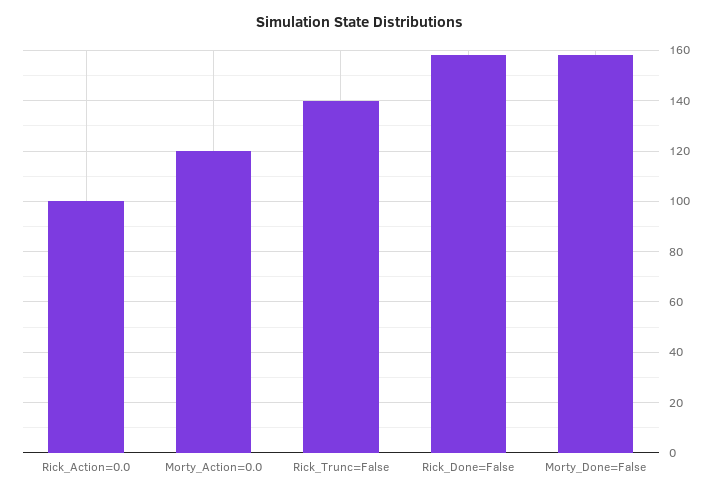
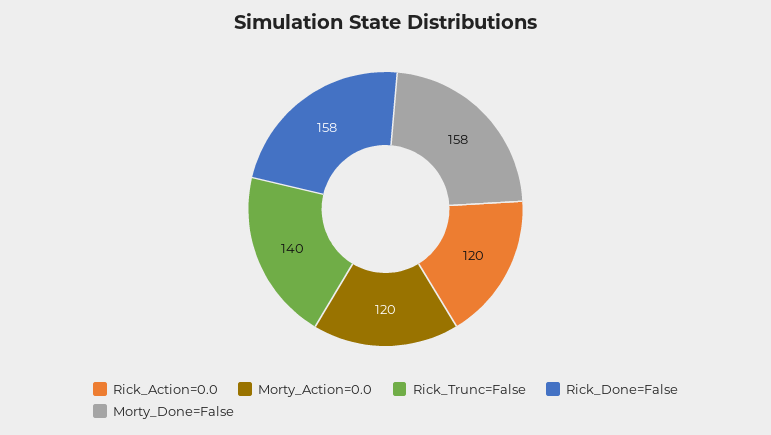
  {
-   "Rick_Action=0.0": 100,
+   "Rick_Action=0.0": 120,
    "Morty_Action=0.0": 120,
    "Rick_Trunc=False": 140,
    "Rick_Done=False": 158,
    "Morty_Done=False": 158
  }

